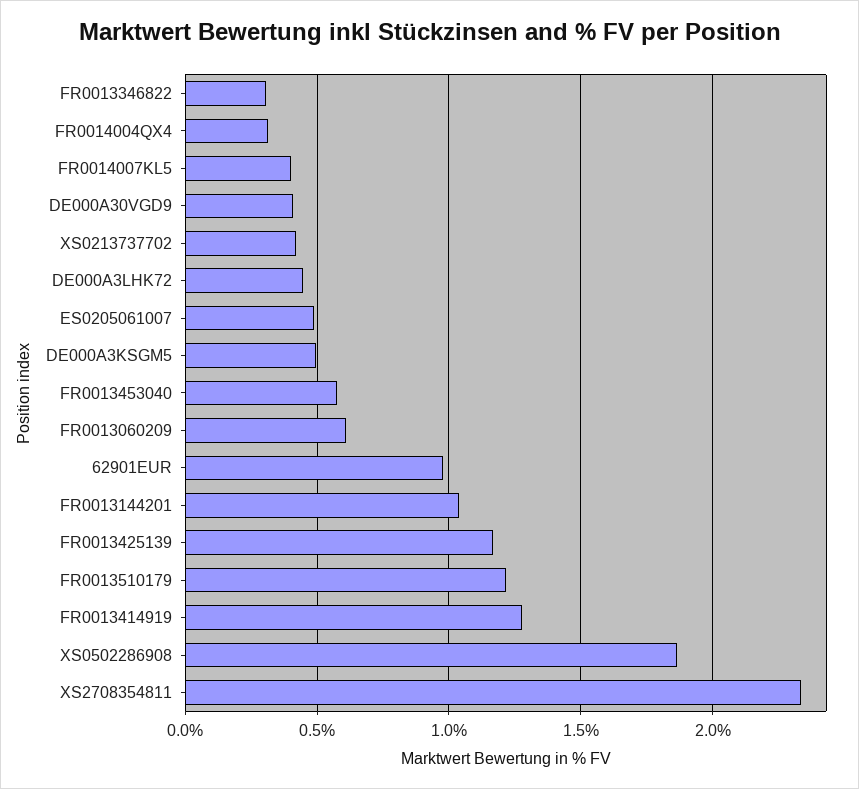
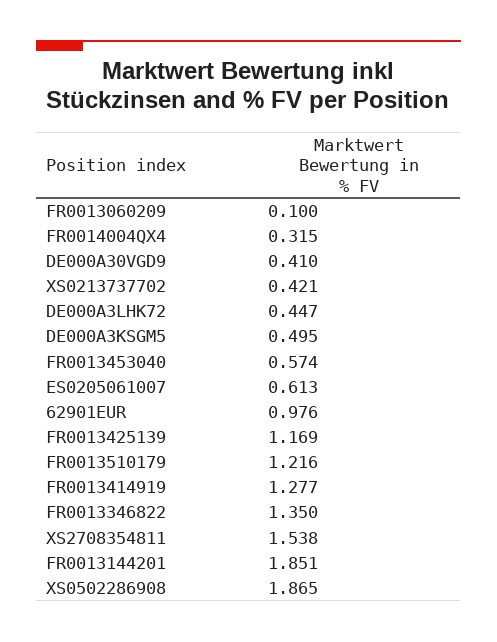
  {
-   "FR0013346822": 0.3,
+   "FR0013346822": 1.35,
    "FR0014004QX4": 0.315,
-   "FR0014007KL5": 0.4,
    "DE000A30VGD9": 0.41,
    "XS0213737702": 0.421,
    "DE000A3LHK72": 0.447,
-   "ES0205061007": 0.5,
+   "ES0205061007": 0.613,
    "DE000A3KSGM5": 0.495,
    "FR0013453040": 0.574,
-   "FR0013060209": 0.6,
+   "FR0013060209": 0.1,
    "62901EUR": 0.976,
-   "FR0013144201": 1.05,
+   "FR0013144201": 1.851,
    "FR0013425139": 1.169,
    "FR0013510179": 1.216,
    "FR0013414919": 1.277,
    "XS0502286908": 1.865,
-   "XS2708354811": 2.35
+   "XS2708354811": 1.538
  }

